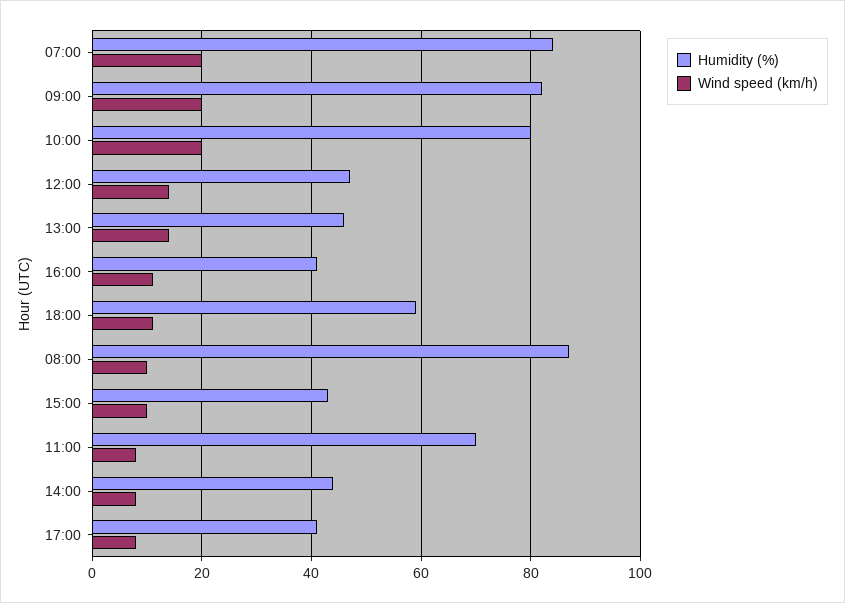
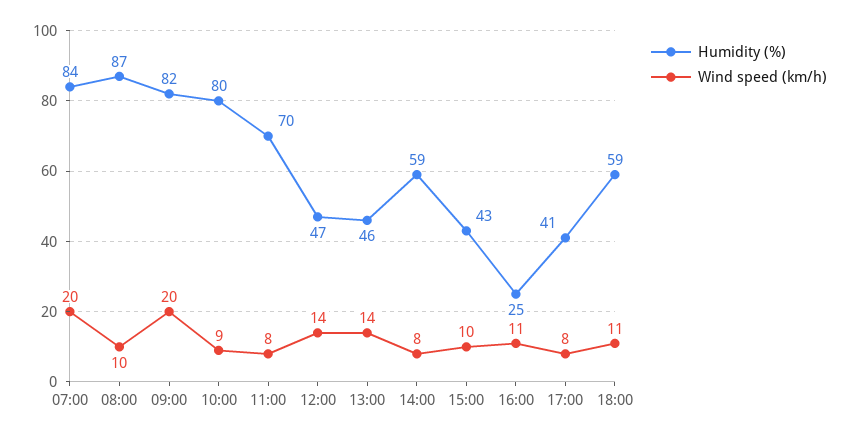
  {
    "Humidity (%)": {
      "07:00": 84,
      "09:00": 82,
      "10:00": 80,
      "12:00": 47,
      "13:00": 46,
-     "16:00": 40,
+     "16:00": 25,
      "18:00": 59,
      "08:00": 87,
      "15:00": 43,
      "11:00": 70,
-     "14:00": 45,
+     "14:00": 59,
      "17:00": 41
    },
    "Wind speed (km/h)": {
      "07:00": 20,
      "09:00": 20,
-     "10:00": 20,
+     "10:00": 9,
      "12:00": 14,
      "13:00": 14,
      "16:00": 11,
      "18:00": 11,
      "08:00": 10,
      "15:00": 10,
      "11:00": 8,
      "14:00": 8,
      "17:00": 8
    }
  }

